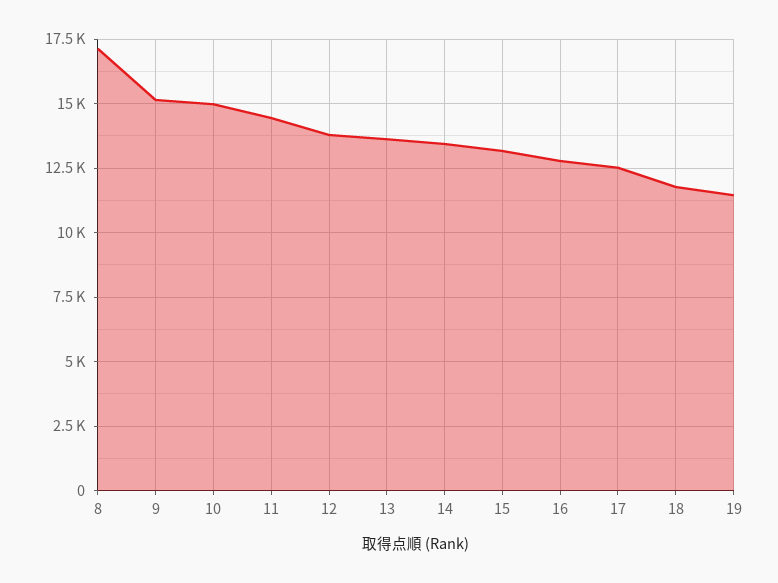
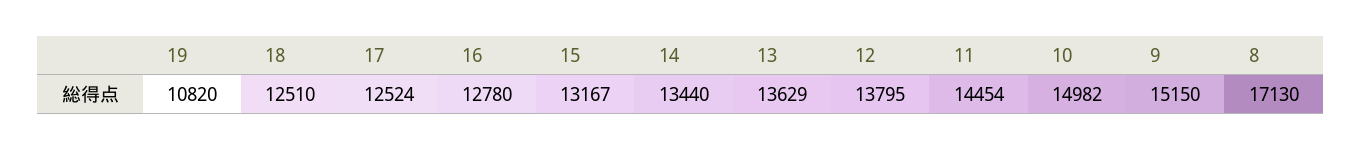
  {
    "8": 17130,
    "9": 15150,
    "10": 14982,
    "11": 14454,
    "12": 13795,
    "13": 13629,
    "14": 13440,
    "15": 13167,
    "16": 12780,
    "17": 12524,
-   "18": 11750,
+   "18": 12510,
-   "19": 11500
+   "19": 10820
  }

